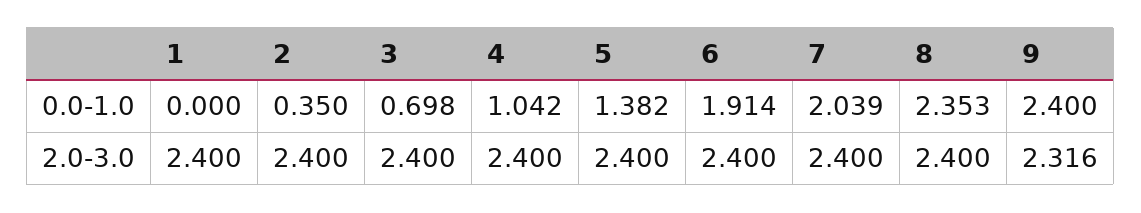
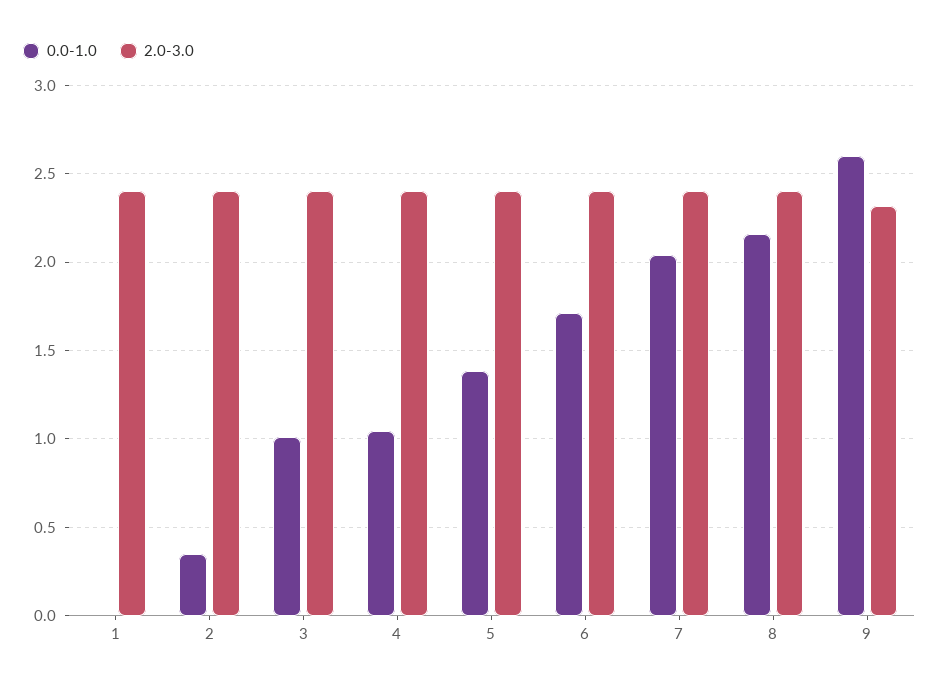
  {
    "0.0-1.0": {
      "1": 0,
      "2": 0.35,
-     "3": 0.698,
+     "3": 1,
      "4": 1.042,
      "5": 1.382,
-     "6": 1.914,
+     "6": 1.7,
      "7": 2.039,
-     "8": 2.353,
+     "8": 2.15,
-     "9": 2.4
+     "9": 2.6
    },
    "2.0-3.0": {
      "1": 2.4,
      "2": 2.4,
      "3": 2.4,
      "4": 2.4,
      "5": 2.4,
      "6": 2.4,
      "7": 2.4,
      "8": 2.4,
      "9": 2.316
    }
  }

